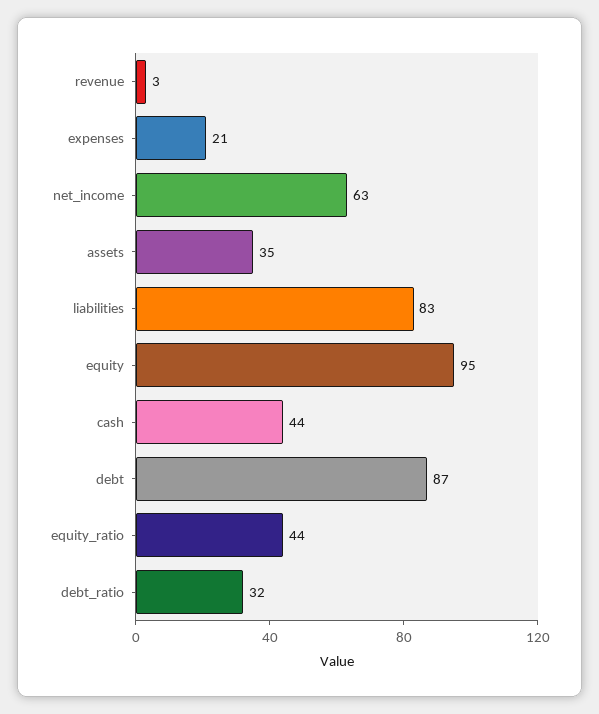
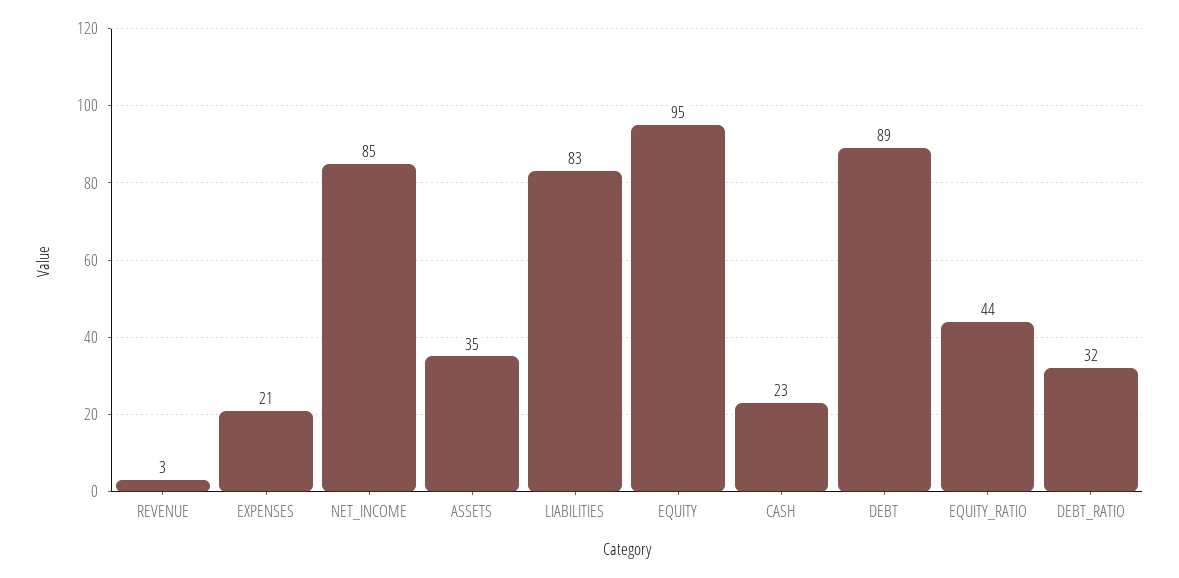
  {
    "revenue": 3,
    "expenses": 21,
-   "net_income": 63,
+   "net_income": 85,
    "assets": 35,
    "liabilities": 83,
    "equity": 95,
-   "cash": 44,
+   "cash": 23,
-   "debt": 87,
+   "debt": 89,
    "equity_ratio": 44,
    "debt_ratio": 32
  }

